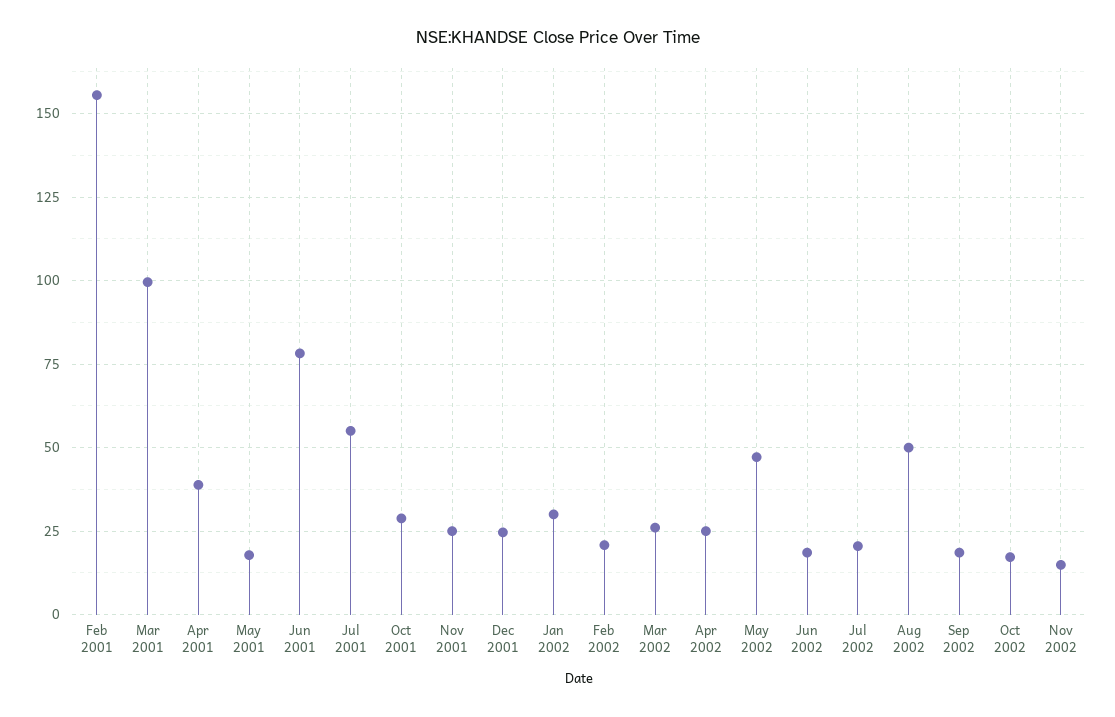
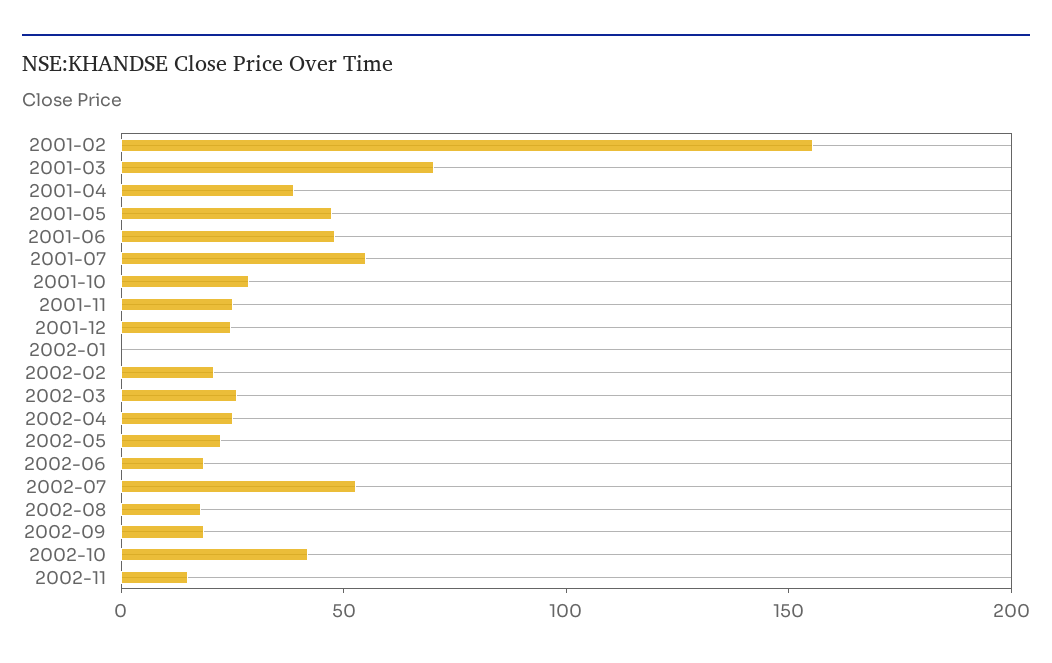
  {
    "Feb 2001": 155,
-   "Mar 2001": 100,
+   "Mar 2001": 70,
    "Apr 2001": 40,
-   "May 2001": 17.5,
+   "May 2001": 50,
-   "Jun 2001": 77.5,
+   "Jun 2001": 50,
    "Jul 2001": 55,
    "Oct 2001": 30,
    "Nov 2001": 25,
    "Dec 2001": 25,
-   "Jan 2002": 30,
+   "Jan 2002": 0,
    "Feb 2002": 20,
    "Mar 2002": 25,
    "Apr 2002": 25,
-   "May 2002": 47.5,
+   "May 2002": 20,
    "Jun 2002": 17.5,
-   "Jul 2002": 20,
+   "Jul 2002": 50,
-   "Aug 2002": 50,
+   "Aug 2002": 20,
    "Sep 2002": 17.5,
-   "Oct 2002": 17.5,
+   "Oct 2002": 40,
    "Nov 2002": 15
  }

